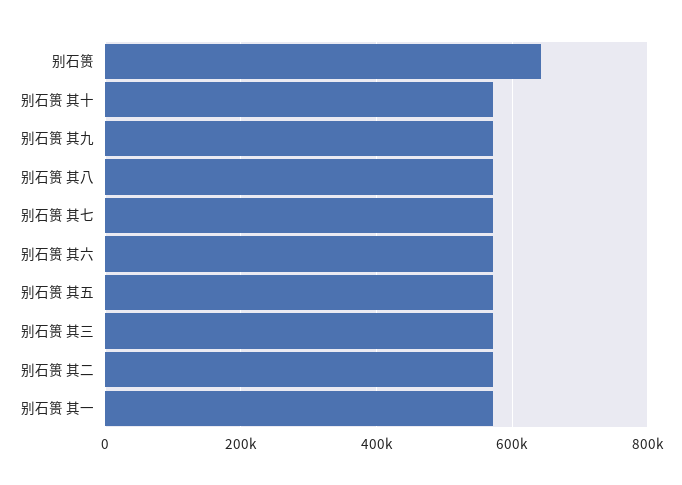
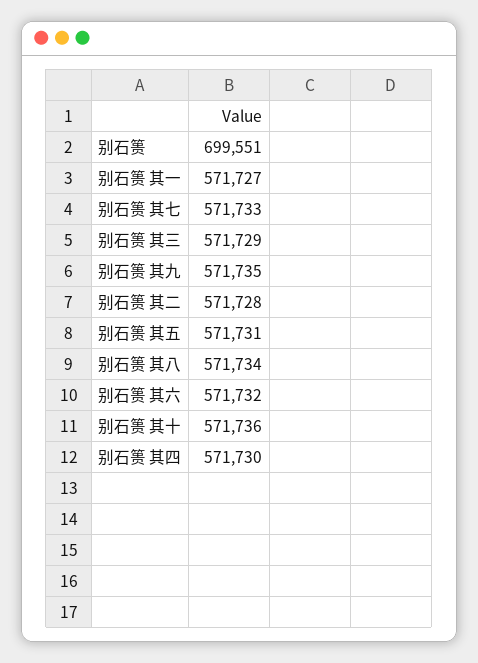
  {
-   "别石篑": 640000,
+   "别石篑": 699551,
    "别石篑 其十": 571736,
    "别石篑 其九": 571735,
    "别石篑 其八": 571734,
    "别石篑 其七": 571733,
    "别石篑 其六": 571732,
    "别石篑 其五": 571731,
    "别石篑 其三": 571729,
    "别石篑 其二": 571728,
-   "别石篑 其一": 571727
+   "别石篑 其一": 571727,
+   "别石篑 其四": 571730
  }

